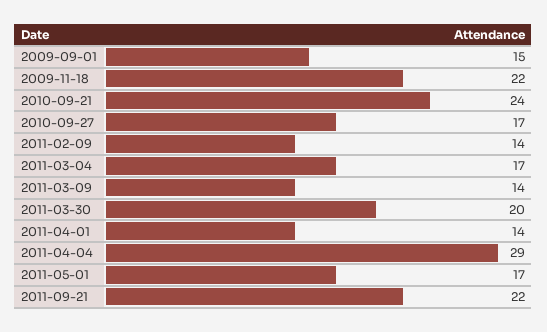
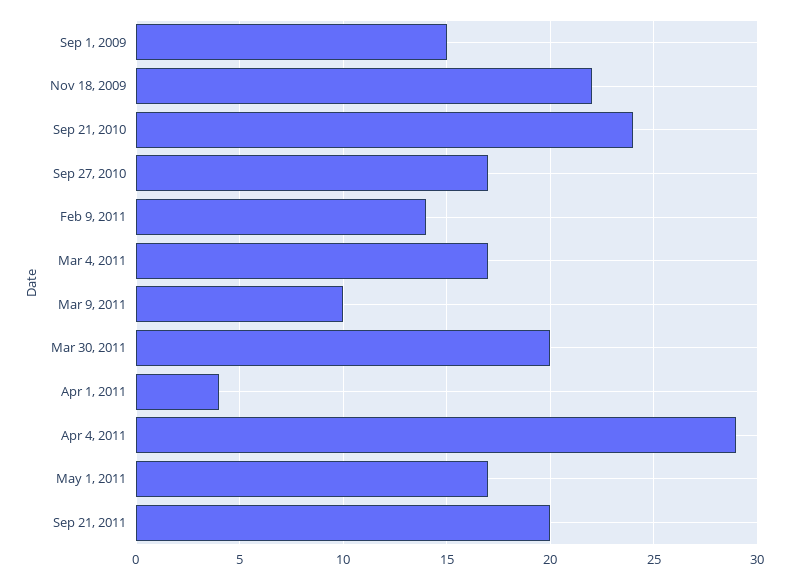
  {
    "2009-09-01": 15,
    "2009-11-18": 22,
    "2010-09-21": 24,
    "2010-09-27": 17,
    "2011-02-09": 14,
    "2011-03-04": 17,
-   "2011-03-09": 14,
+   "2011-03-09": 10,
    "2011-03-30": 20,
-   "2011-04-01": 14,
+   "2011-04-01": 4,
    "2011-04-04": 29,
    "2011-05-01": 17,
-   "2011-09-21": 22
+   "2011-09-21": 20
  }

